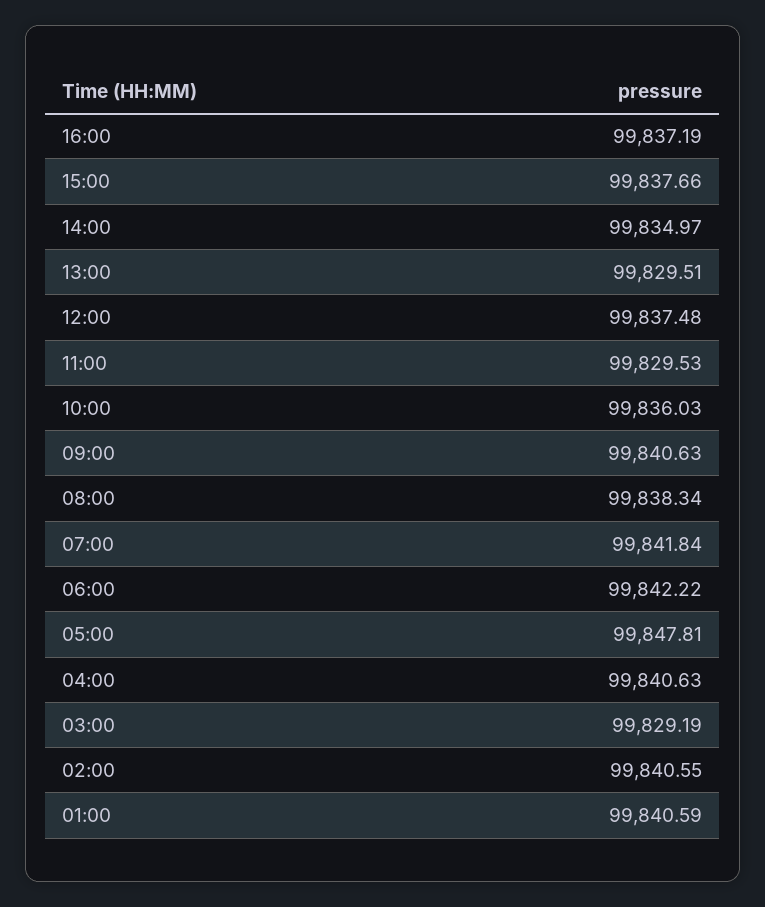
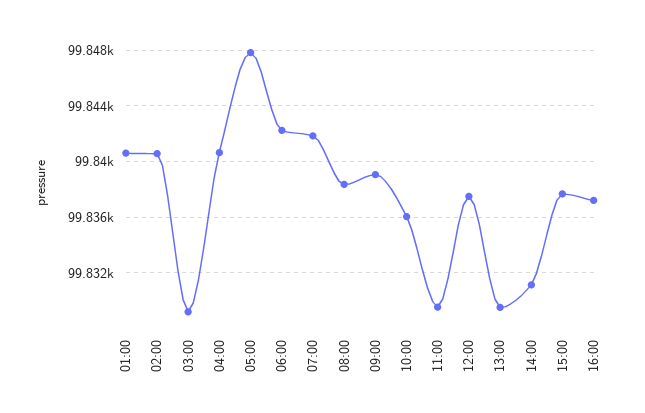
  {
    "16:00": 99837.19,
    "15:00": 99837.66,
-   "14:00": 99834.97,
+   "14:00": 99831,
    "13:00": 99829.51,
    "12:00": 99837.48,
    "11:00": 99829.53,
    "10:00": 99836.03,
-   "09:00": 99840.63,
+   "09:00": 99839,
    "08:00": 99838.34,
    "07:00": 99841.84,
    "06:00": 99842.22,
    "05:00": 99847.81,
    "04:00": 99840.63,
    "03:00": 99829.19,
    "02:00": 99840.55,
    "01:00": 99840.59
  }

